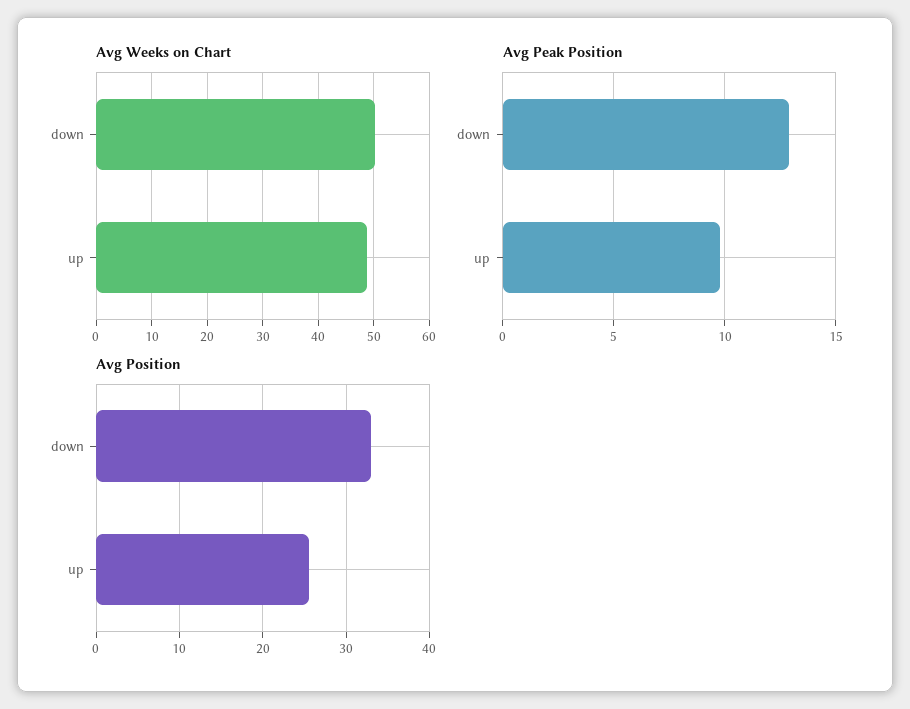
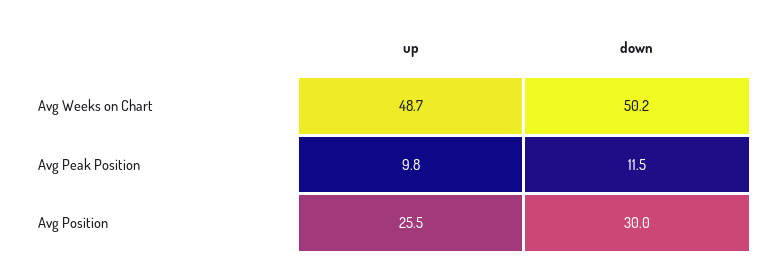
  {
    "Avg Weeks on Chart": {
      "down": 50.2,
      "up": 48.7
    },
    "Avg Peak Position": {
-     "down": 13,
+     "down": 11.5,
      "up": 9.8
    },
    "Avg Position": {
-     "down": 33,
+     "down": 30,
      "up": 25.5
    }
  }

